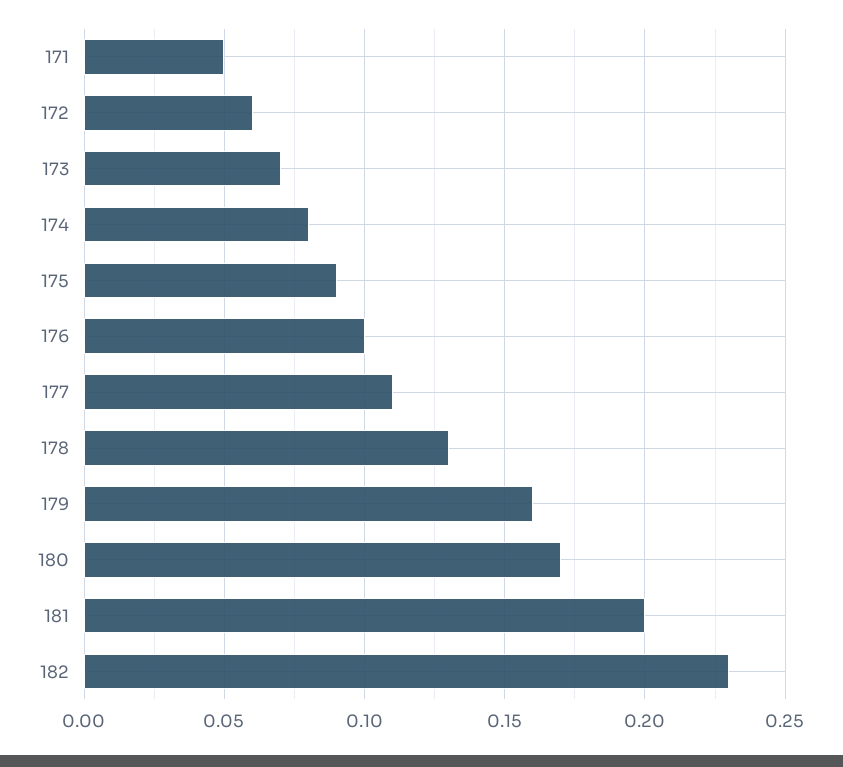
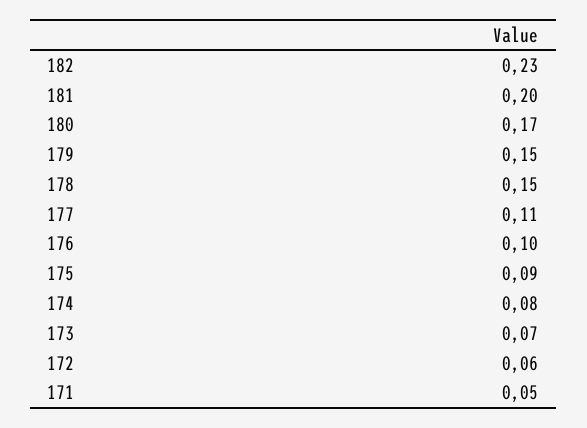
  {
    "171": 0.05,
    "172": 0.06,
    "173": 0.07,
    "174": 0.08,
    "175": 0.09,
    "176": 0.1,
    "177": 0.11,
-   "178": 0.13,
+   "178": 0.15,
-   "179": 0.16,
+   "179": 0.15,
    "180": 0.17,
    "181": 0.2,
    "182": 0.23
  }

